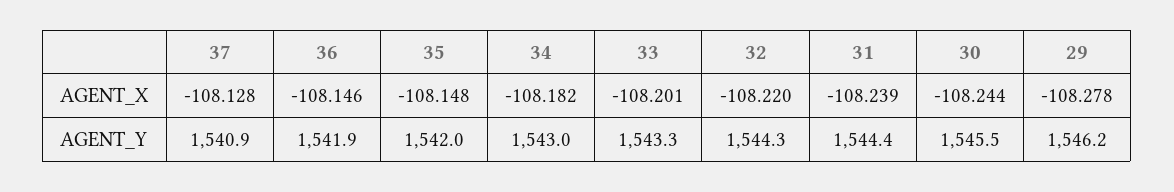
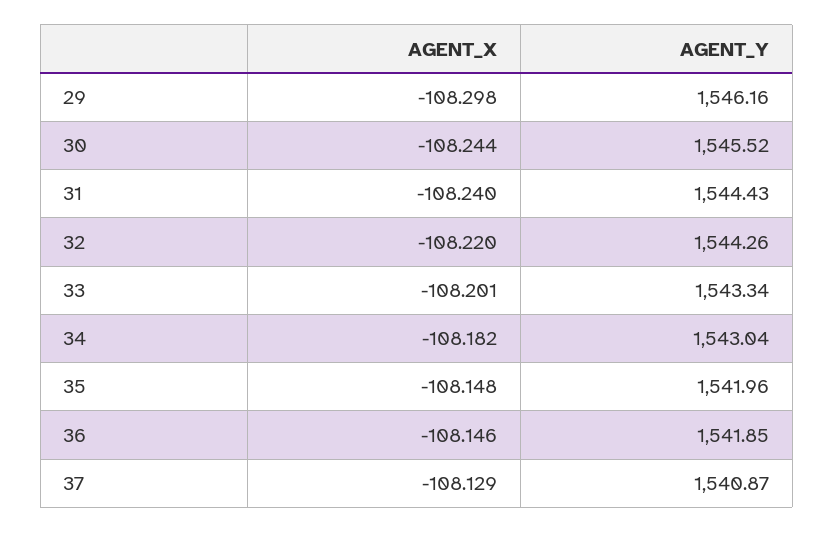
  {
    "37": {
-     "AGENT_X": -108.128,
+     "AGENT_X": -108.129,
      "AGENT_Y": 1540.87
    },
    "36": {
      "AGENT_X": -108.146,
      "AGENT_Y": 1541.85
    },
    "35": {
      "AGENT_X": -108.148,
      "AGENT_Y": 1541.96
    },
    "34": {
      "AGENT_X": -108.182,
      "AGENT_Y": 1543.04
    },
    "33": {
      "AGENT_X": -108.201,
      "AGENT_Y": 1543.34
    },
    "32": {
      "AGENT_X": -108.22,
      "AGENT_Y": 1544.26
    },
    "31": {
-     "AGENT_X": -108.239,
+     "AGENT_X": -108.24,
      "AGENT_Y": 1544.43
    },
    "30": {
      "AGENT_X": -108.244,
      "AGENT_Y": 1545.52
    },
    "29": {
-     "AGENT_X": -108.278,
+     "AGENT_X": -108.298,
      "AGENT_Y": 1546.16
    }
  }

